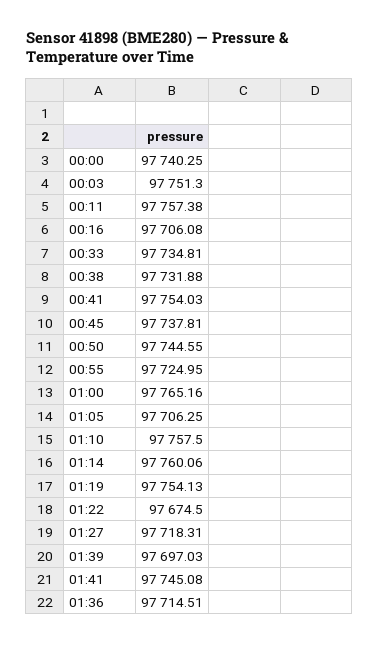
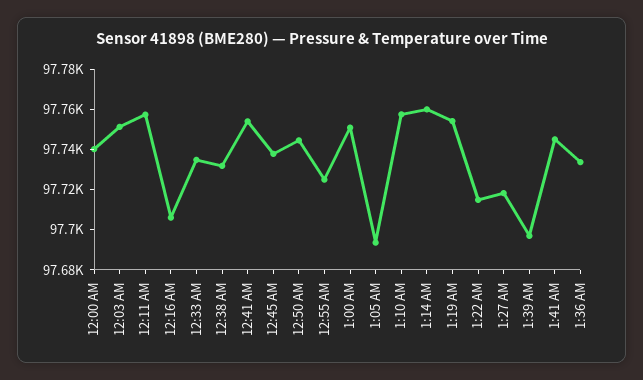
  {
    "00:00": 97740.25,
    "00:03": 97751.3,
    "00:11": 97757.38,
    "00:16": 97706.08,
    "00:33": 97734.81,
    "00:38": 97731.88,
    "00:41": 97754.03,
    "00:45": 97737.81,
    "00:50": 97744.55,
    "00:55": 97724.95,
-   "01:00": 97765.16,
+   "01:00": 97750,
-   "01:05": 97706.25,
+   "01:05": 97695,
    "01:10": 97757.5,
    "01:14": 97760.06,
    "01:19": 97754.13,
-   "01:22": 97674.5,
+   "01:22": 97715,
    "01:27": 97718.31,
    "01:39": 97697.03,
    "01:41": 97745.08,
-   "01:36": 97714.51
+   "01:36": 97735
  }

